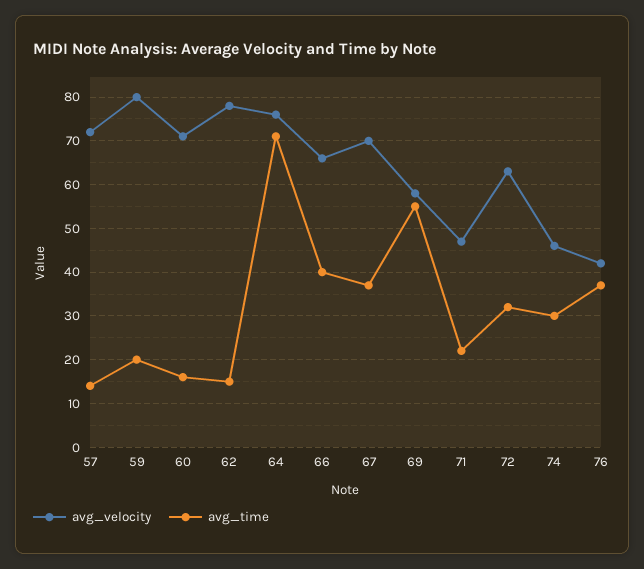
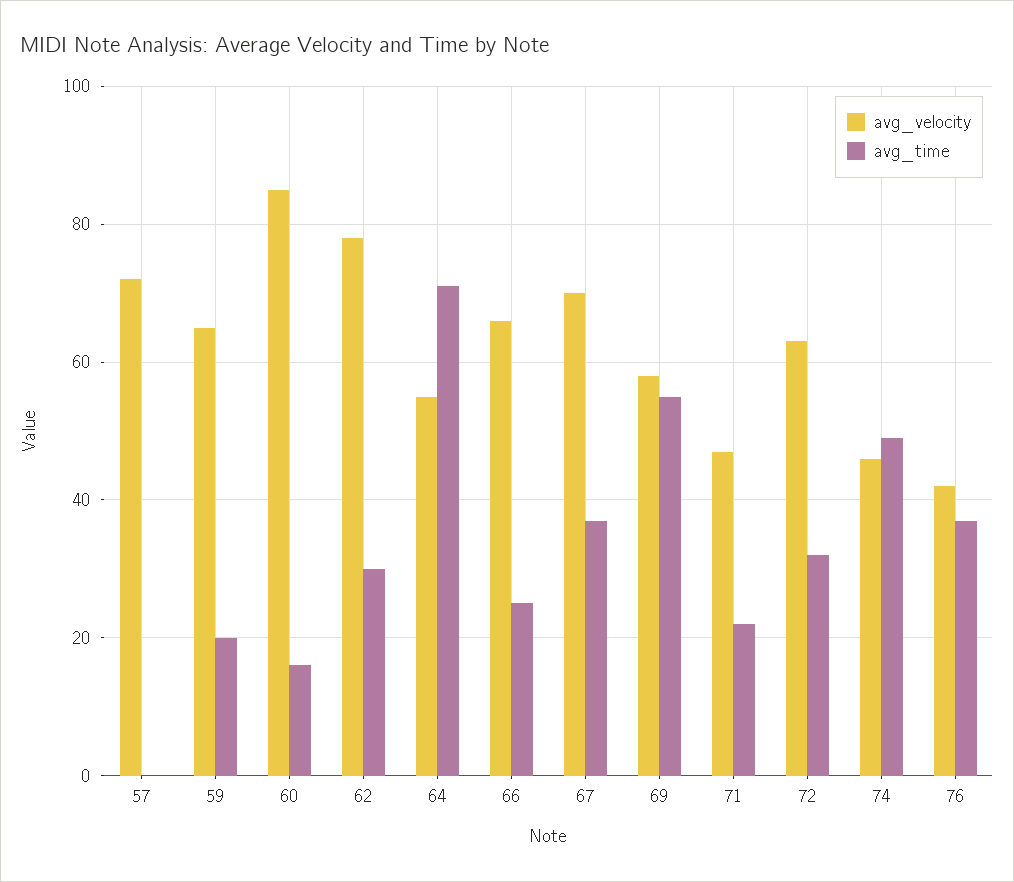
  {
    "avg_velocity": {
      "57": 70,
-     "59": 80,
+     "59": 65,
-     "60": 70,
+     "60": 85,
      "62": 80,
-     "64": 75,
+     "64": 55,
      "66": 65,
      "67": 70,
      "69": 60,
      "71": 45,
      "72": 65,
      "74": 45,
      "76": 40
    },
    "avg_time": {
-     "57": 15,
+     "57": 0,
      "59": 20,
      "60": 15,
-     "62": 15,
+     "62": 30,
      "64": 70,
-     "66": 40,
+     "66": 25,
      "67": 35,
      "69": 55,
      "71": 20,
      "72": 30,
-     "74": 30,
+     "74": 50,
      "76": 35
    }
  }

